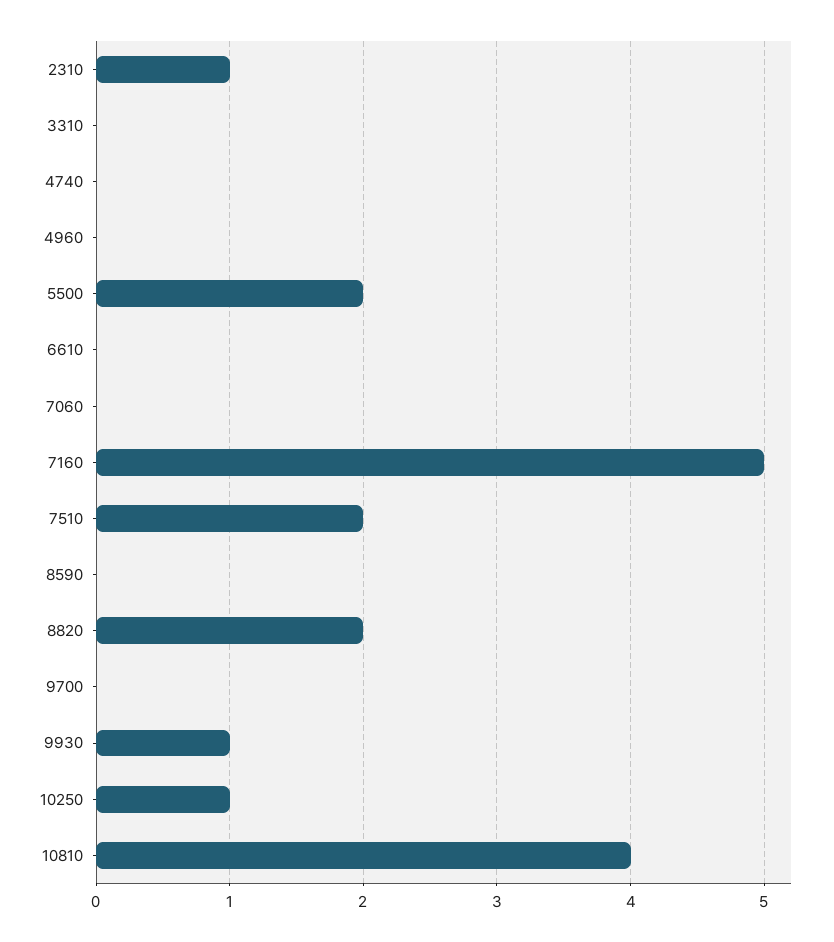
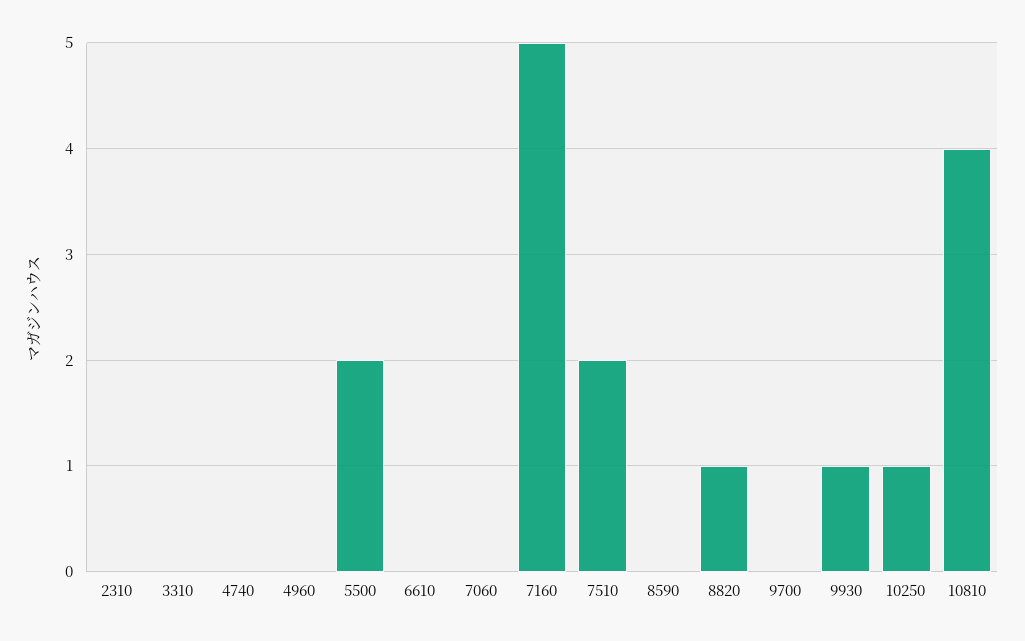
  {
-   "2310": 1,
+   "2310": 0,
    "3310": 0,
    "4740": 0,
    "4960": 0,
    "5500": 2,
    "6610": 0,
    "7060": 0,
    "7160": 5,
    "7510": 2,
    "8590": 0,
-   "8820": 2,
+   "8820": 1,
    "9700": 0,
    "9930": 1,
    "10250": 1,
    "10810": 4
  }

